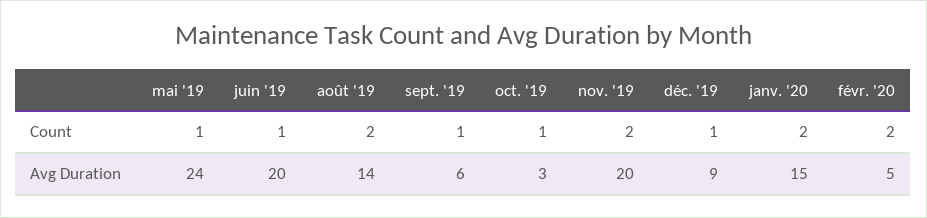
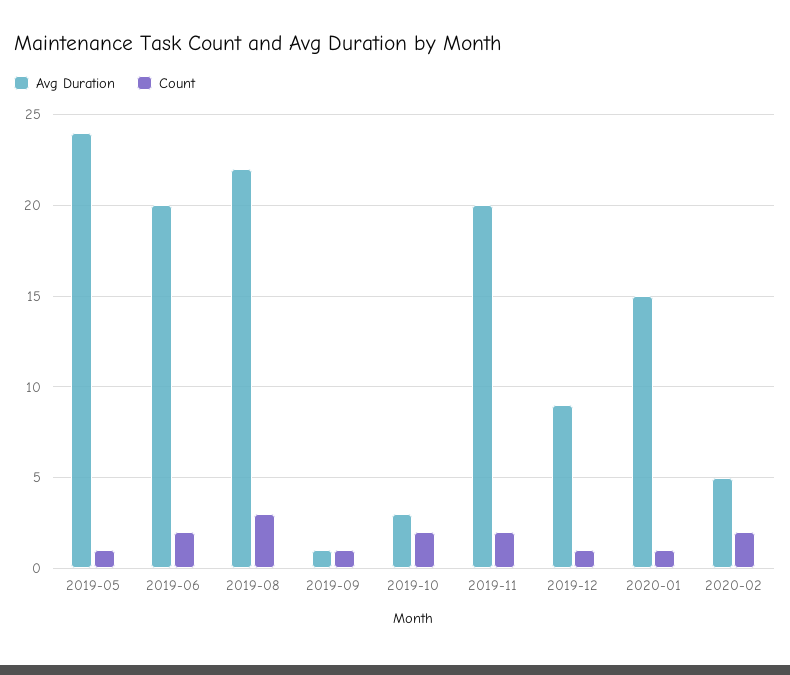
  {
    "Count": {
      "mai '19": 1,
-     "juin '19": 1,
+     "juin '19": 2,
-     "août '19": 2,
+     "août '19": 3,
      "sept. '19": 1,
-     "oct. '19": 1,
+     "oct. '19": 2,
      "nov. '19": 2,
      "déc. '19": 1,
-     "janv. '20": 2,
+     "janv. '20": 1,
      "févr. '20": 2
    },
    "Avg Duration": {
      "mai '19": 24,
      "juin '19": 20,
-     "août '19": 14,
+     "août '19": 22,
-     "sept. '19": 6,
+     "sept. '19": 1,
      "oct. '19": 3,
      "nov. '19": 20,
      "déc. '19": 9,
      "janv. '20": 15,
      "févr. '20": 5
    }
  }

